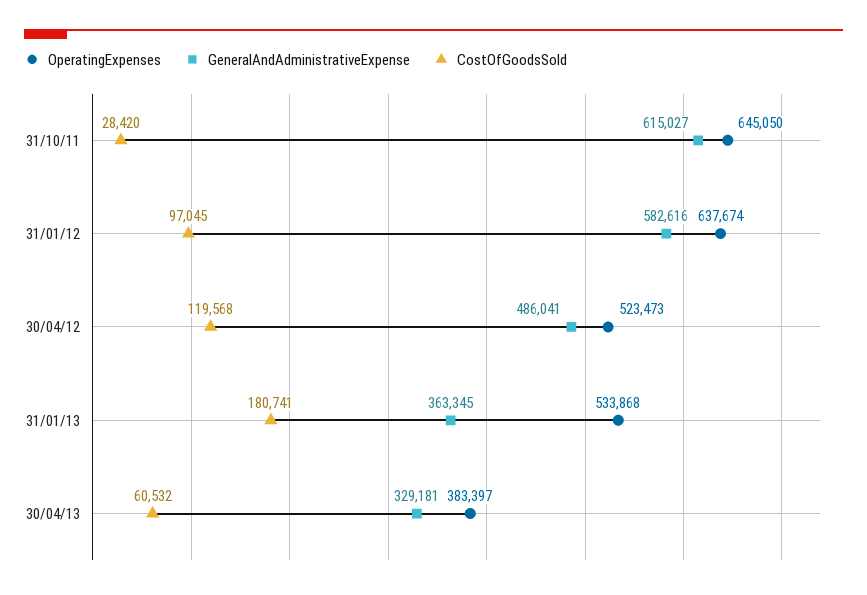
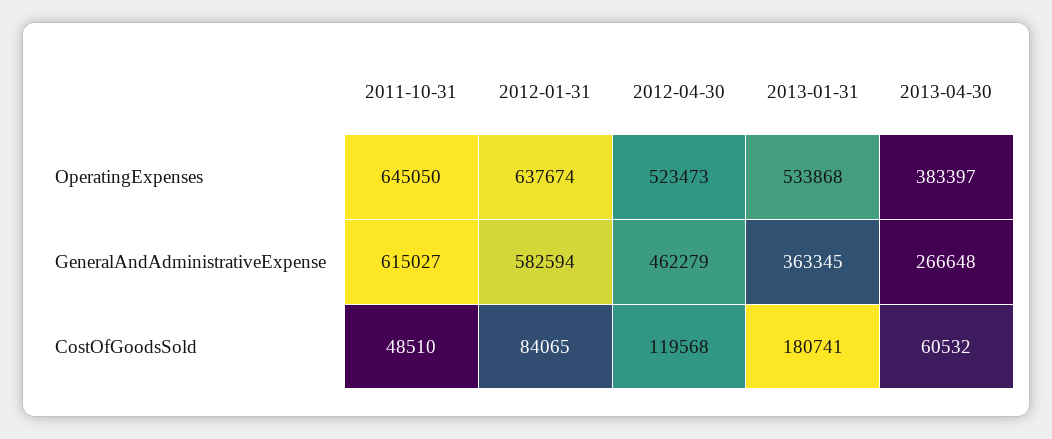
  {
    "OperatingExpenses": {
      "31/10/11": 645050,
      "31/01/12": 637674,
      "30/04/12": 523473,
      "31/01/13": 533868,
      "30/04/13": 383397
    },
    "GeneralAndAdministrativeExpense": {
      "31/10/11": 615027,
-     "31/01/12": 582616,
+     "31/01/12": 582594,
-     "30/04/12": 486041,
+     "30/04/12": 462279,
      "31/01/13": 363345,
-     "30/04/13": 329181
+     "30/04/13": 266648
    },
    "CostOfGoodsSold": {
-     "31/10/11": 28420,
+     "31/10/11": 48510,
-     "31/01/12": 97045,
+     "31/01/12": 84065,
      "30/04/12": 119568,
      "31/01/13": 180741,
      "30/04/13": 60532
    }
  }

